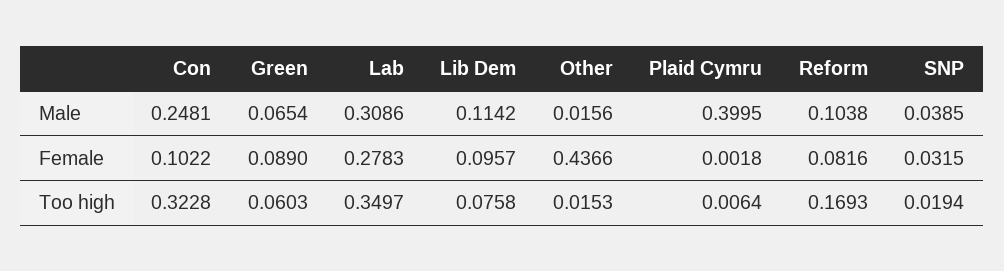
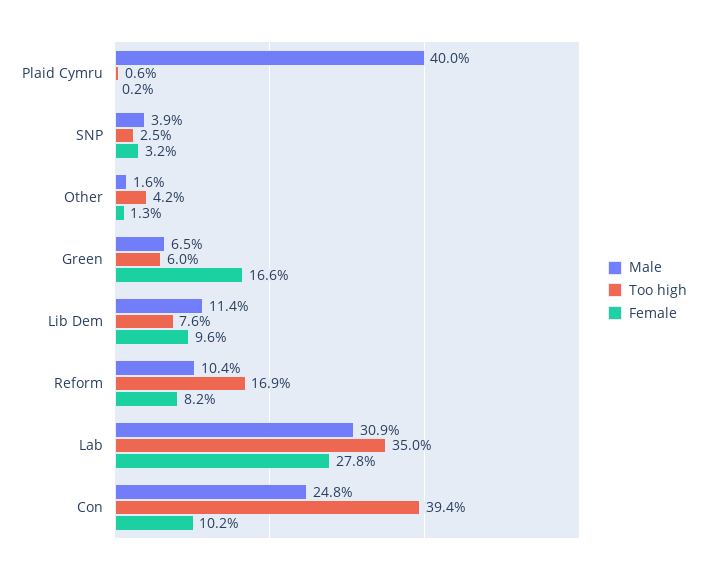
  {
    "Male": {
      "Con": 0.2481,
      "Green": 0.0654,
      "Lab": 0.3086,
      "Lib Dem": 0.1142,
      "Other": 0.0156,
      "Plaid Cymru": 0.3995,
      "Reform": 0.1038,
      "SNP": 0.0385
    },
    "Female": {
      "Con": 0.1022,
-     "Green": 0.089,
+     "Green": 0.166,
      "Lab": 0.2783,
      "Lib Dem": 0.0957,
-     "Other": 0.4366,
+     "Other": 0.013,
      "Plaid Cymru": 0.0018,
      "Reform": 0.0816,
      "SNP": 0.0315
    },
    "Too high": {
-     "Con": 0.3228,
+     "Con": 0.394,
      "Green": 0.0603,
      "Lab": 0.3497,
      "Lib Dem": 0.0758,
-     "Other": 0.0153,
+     "Other": 0.042,
      "Plaid Cymru": 0.0064,
      "Reform": 0.1693,
-     "SNP": 0.0194
+     "SNP": 0.025
    }
  }

